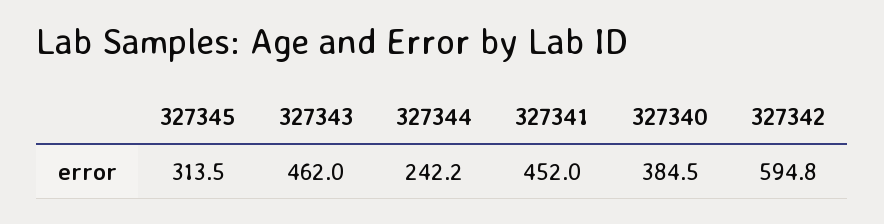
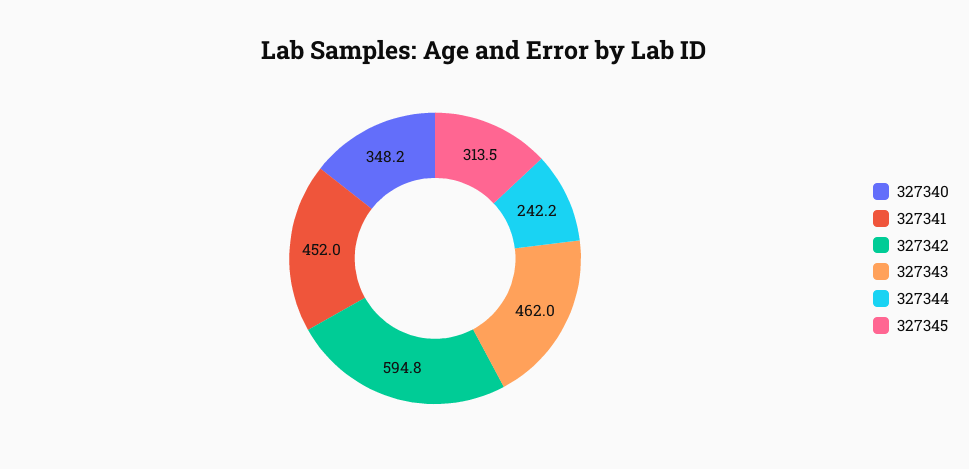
  {
    "327345": 313.5,
    "327343": 462,
    "327344": 242.2,
    "327341": 452,
-   "327340": 384.5,
+   "327340": 348.2,
    "327342": 594.8
  }

